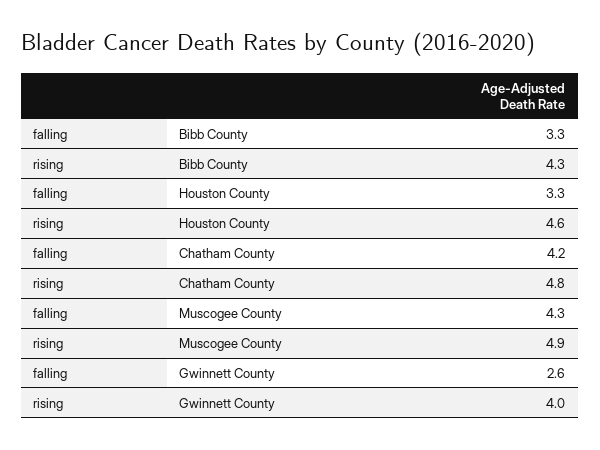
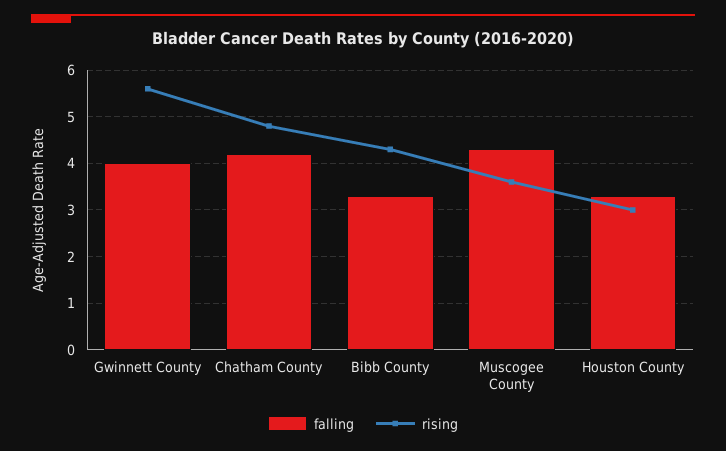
  {
    "falling": {
      "Bibb County": 3.3,
      "Houston County": 3.3,
      "Chatham County": 4.2,
      "Muscogee County": 4.3,
-     "Gwinnett County": 2.6
+     "Gwinnett County": 4
    },
    "rising": {
      "Bibb County": 4.3,
-     "Houston County": 4.6,
+     "Houston County": 3,
      "Chatham County": 4.8,
-     "Muscogee County": 4.9,
+     "Muscogee County": 3.5,
-     "Gwinnett County": 4
+     "Gwinnett County": 5.5
    }
  }

